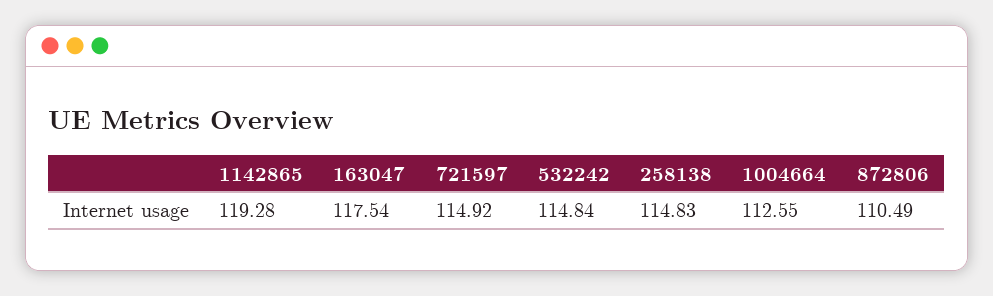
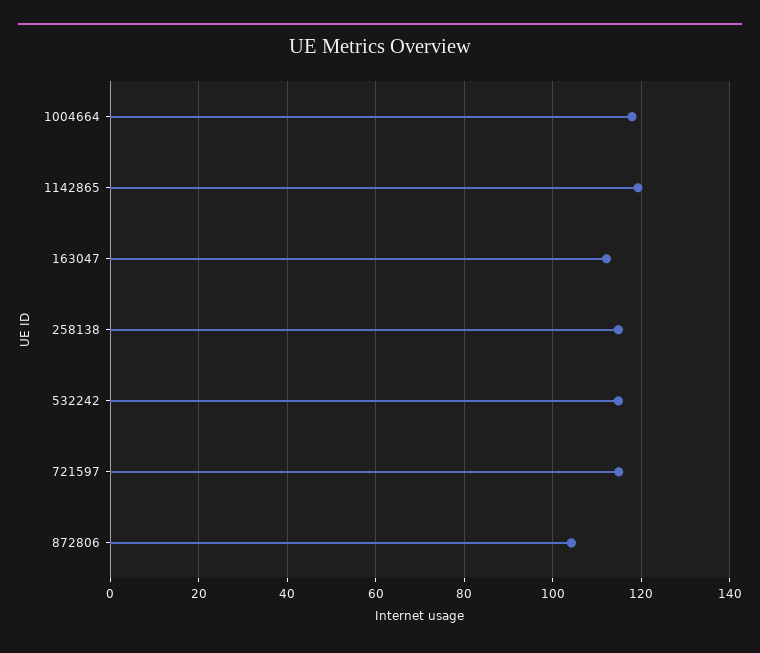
  {
    "1142865": 119.28,
-   "163047": 117.54,
+   "163047": 112,
    "721597": 114.92,
    "532242": 114.84,
    "258138": 114.83,
-   "1004664": 112.55,
+   "1004664": 118,
-   "872806": 110.49
+   "872806": 104
  }

